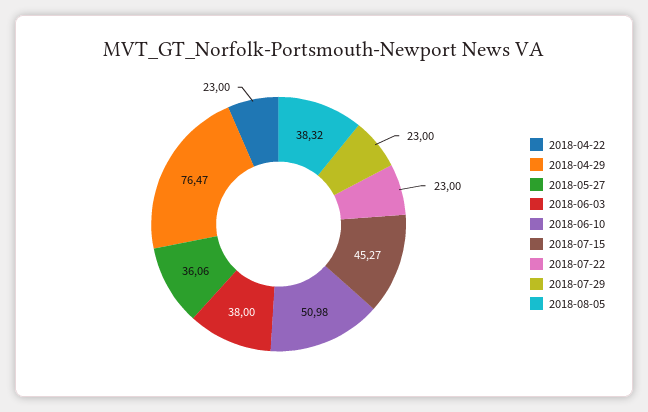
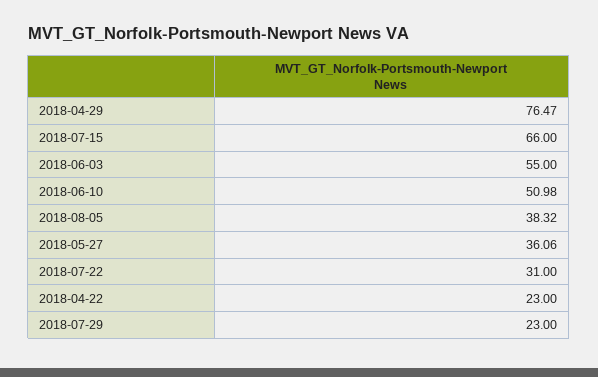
  {
    "2018-04-22": 23,
    "2018-04-29": 76.47,
    "2018-05-27": 36.06,
-   "2018-06-03": 38,
+   "2018-06-03": 55,
    "2018-06-10": 50.98,
-   "2018-07-15": 45.27,
+   "2018-07-15": 66,
-   "2018-07-22": 23,
+   "2018-07-22": 31,
    "2018-07-29": 23,
    "2018-08-05": 38.32
  }

